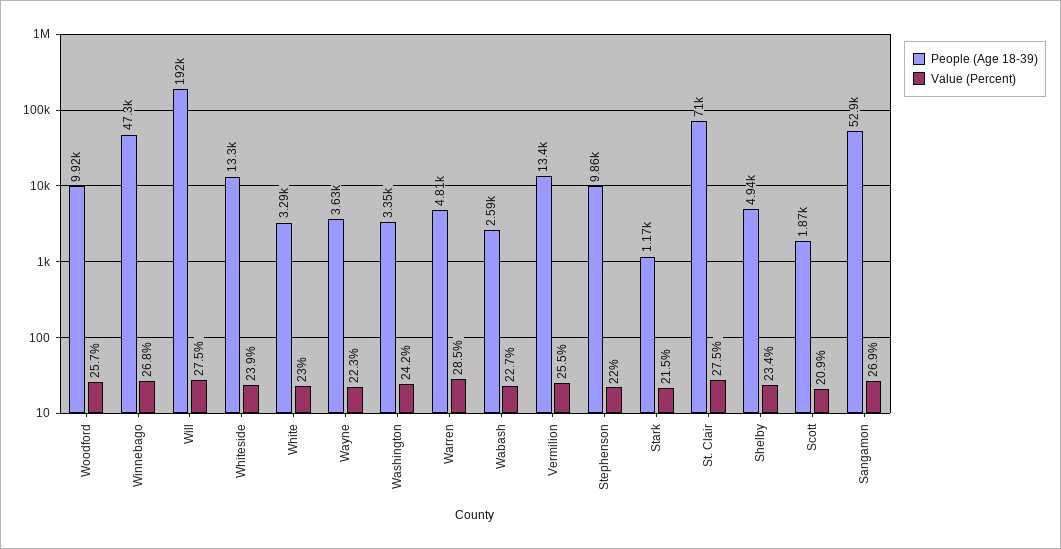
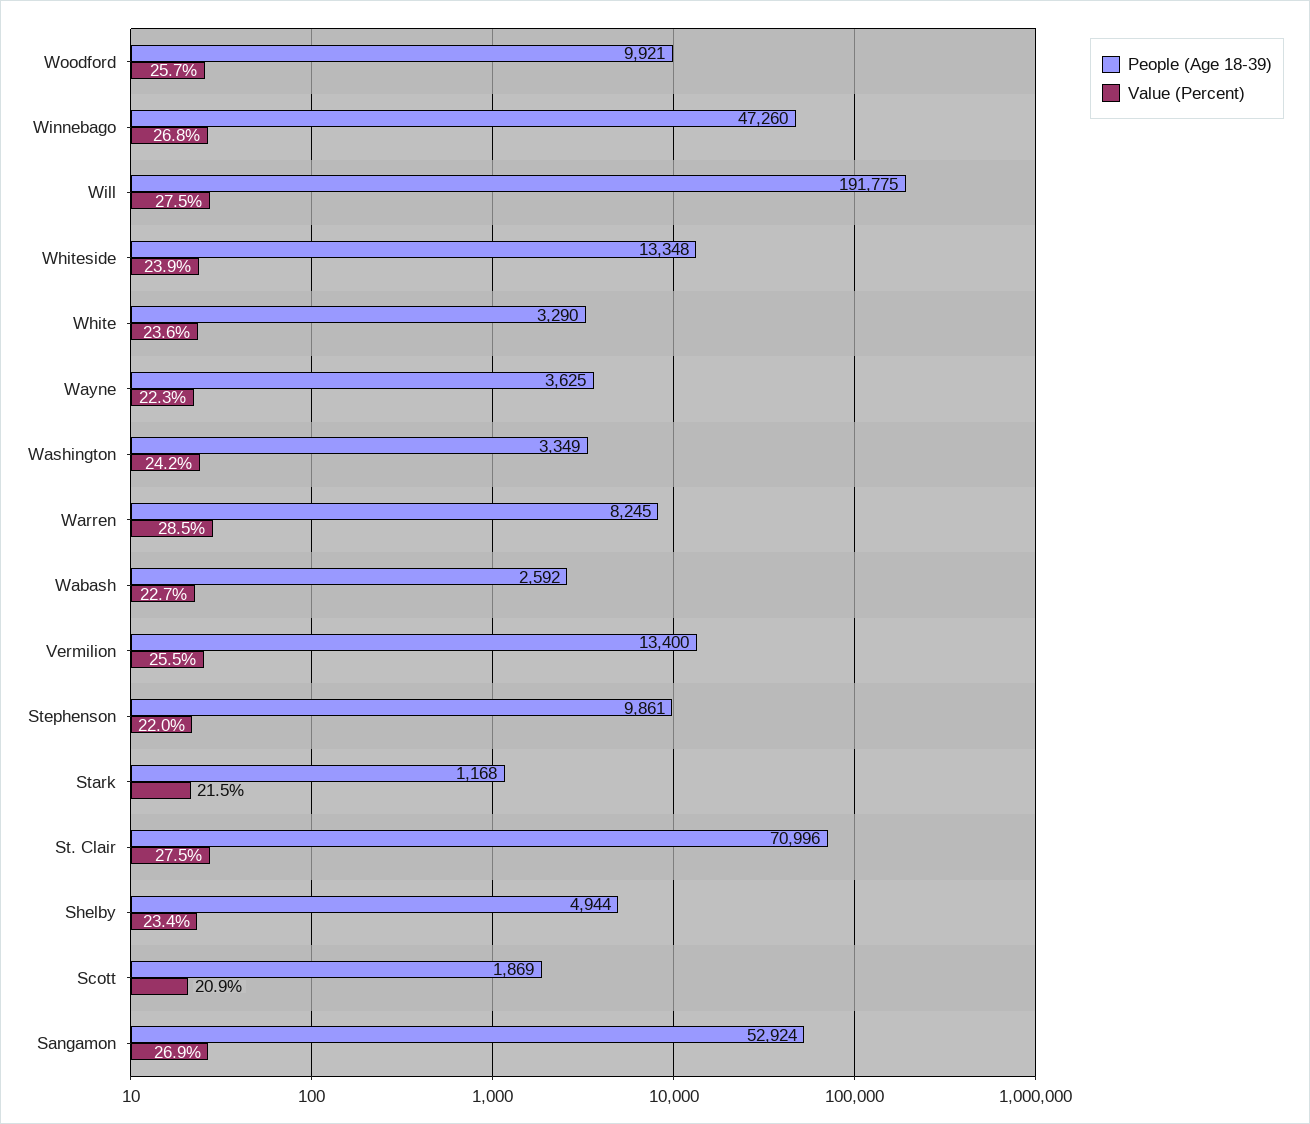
  {
    "People (Age 18-39)": {
      "Woodford": 9921,
      "Winnebago": 47260,
      "Will": 191775,
      "Whiteside": 13348,
      "White": 3290,
      "Wayne": 3625,
      "Washington": 3349,
-     "Warren": 4810,
+     "Warren": 8245,
      "Wabash": 2592,
      "Vermilion": 13400,
      "Stephenson": 9861,
      "Stark": 1168,
      "St. Clair": 70996,
      "Shelby": 4944,
      "Scott": 1869,
      "Sangamon": 52924
    },
    "Value (Percent)": {
      "Woodford": 25.7,
      "Winnebago": 26.8,
      "Will": 27.5,
      "Whiteside": 23.9,
-     "White": 23,
+     "White": 23.6,
      "Wayne": 22.3,
      "Washington": 24.2,
      "Warren": 28.5,
      "Wabash": 22.7,
      "Vermilion": 25.5,
      "Stephenson": 22,
      "Stark": 21.5,
      "St. Clair": 27.5,
      "Shelby": 23.4,
      "Scott": 20.9,
      "Sangamon": 26.9
    }
  }

